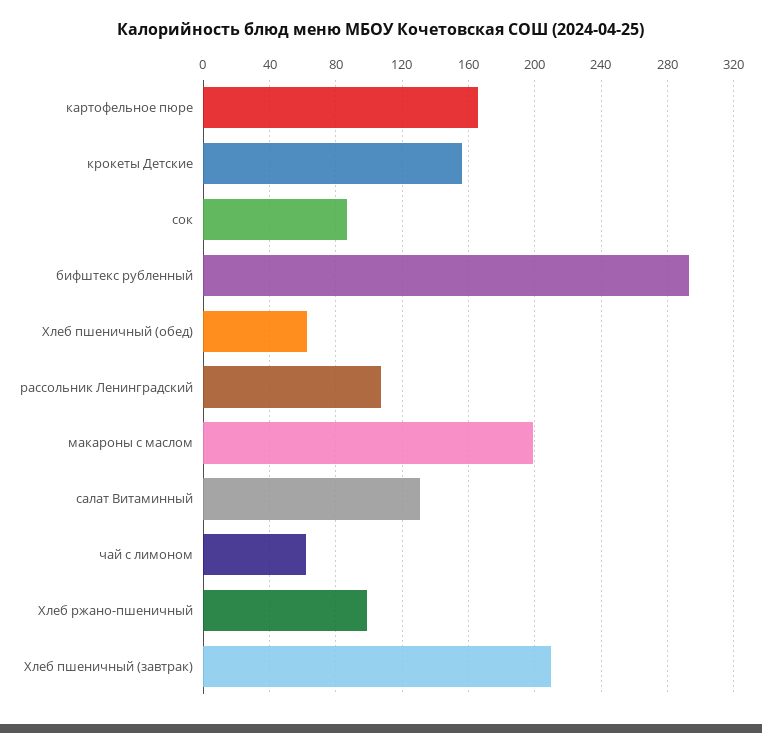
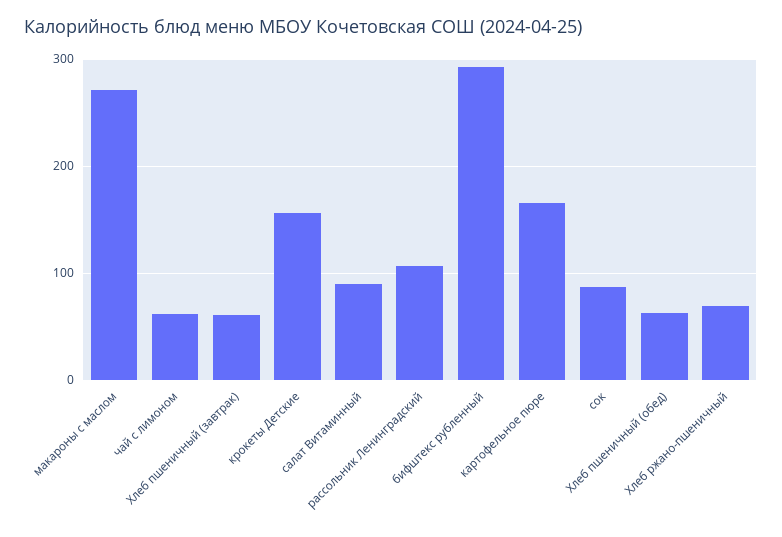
  {
    "картофельное пюре": 165,
    "крокеты Детские": 155,
    "сок": 85,
    "бифштекс рубленный": 295,
    "Хлеб пшеничный (обед)": 65,
    "рассольник Ленинградский": 105,
-   "макароны с маслом": 200,
+   "макароны с маслом": 270,
-   "салат Витаминный": 130,
+   "салат Витаминный": 90,
    "чай с лимоном": 60,
-   "Хлеб ржано-пшеничный": 100,
+   "Хлеб ржано-пшеничный": 70,
-   "Хлеб пшеничный (завтрак)": 210
+   "Хлеб пшеничный (завтрак)": 60
  }

